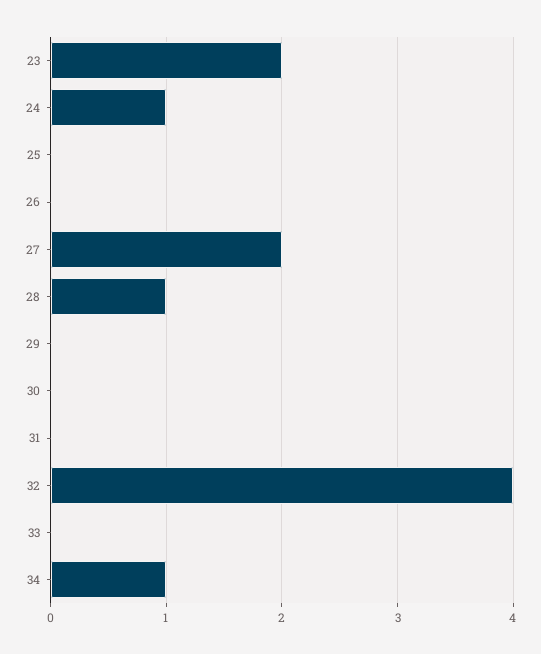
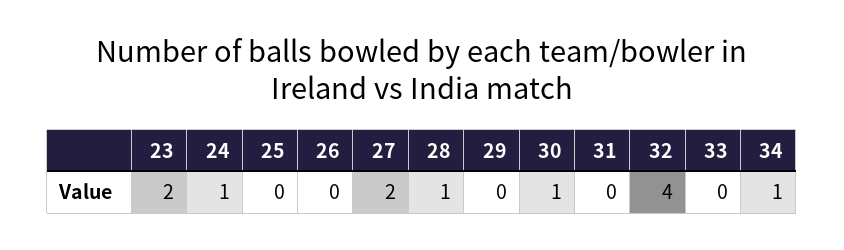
  {
    "23": 2,
    "24": 1,
    "25": 0,
    "26": 0,
    "27": 2,
    "28": 1,
    "29": 0,
-   "30": 0,
+   "30": 1,
    "31": 0,
    "32": 4,
    "33": 0,
    "34": 1
  }

